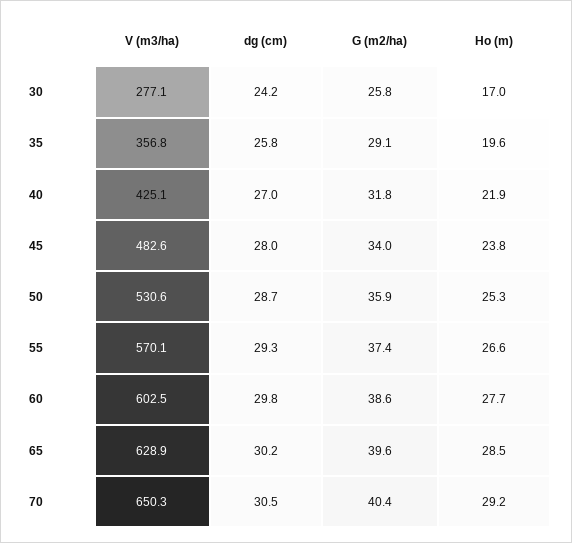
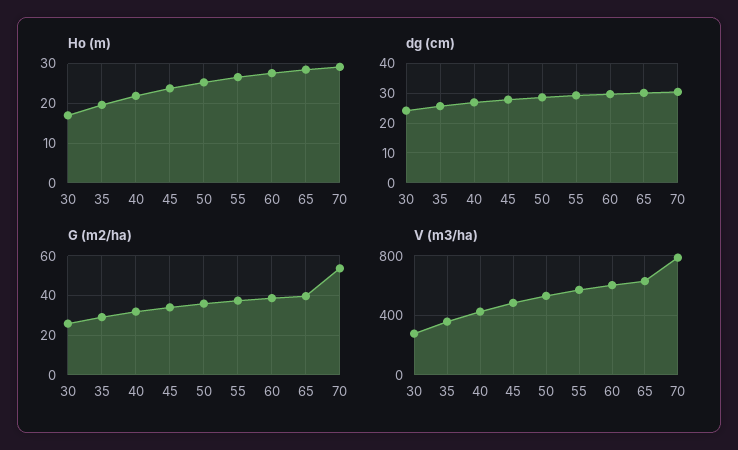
  {
    "V (m3/ha)": {
      "30": 277.1,
      "35": 356.8,
      "40": 425.1,
      "45": 482.6,
      "50": 530.6,
      "55": 570.1,
      "60": 602.5,
      "65": 628.9,
-     "70": 650.3
+     "70": 800
    },
    "dg (cm)": {
      "30": 24.2,
      "35": 25.8,
      "40": 27,
      "45": 28,
      "50": 28.7,
      "55": 29.3,
      "60": 29.8,
      "65": 30.2,
      "70": 30.5
    },
    "G (m2/ha)": {
      "30": 25.8,
      "35": 29.1,
      "40": 31.8,
      "45": 34,
      "50": 35.9,
      "55": 37.4,
      "60": 38.6,
      "65": 39.6,
-     "70": 40.4
+     "70": 55
    },
    "Ho (m)": {
      "30": 17,
      "35": 19.6,
      "40": 21.9,
      "45": 23.8,
      "50": 25.3,
      "55": 26.6,
      "60": 27.7,
      "65": 28.5,
      "70": 29.2
    }
  }

